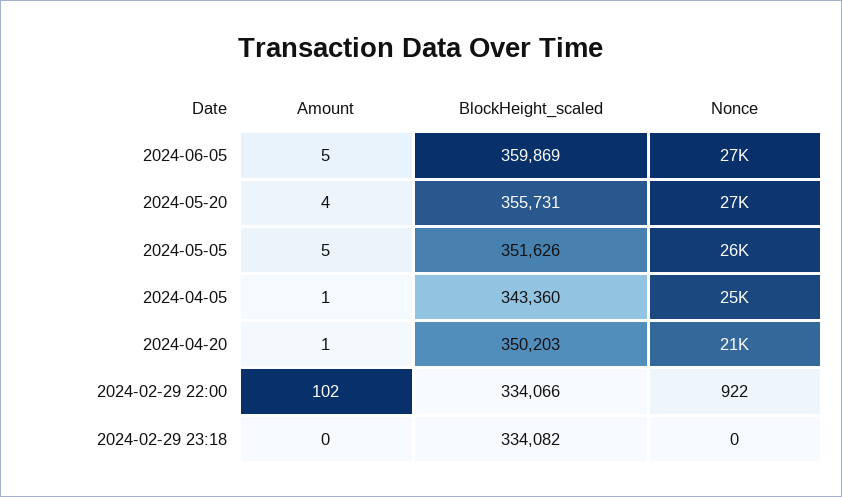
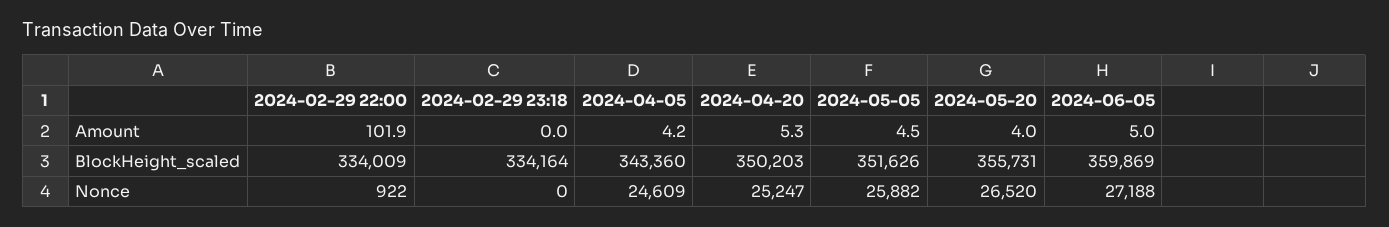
  {
    "Amount": {
      "2024-06-05": 5,
      "2024-05-20": 4,
      "2024-05-05": 4.5,
-     "2024-04-05": 1,
+     "2024-04-05": 4.2,
-     "2024-04-20": 1,
+     "2024-04-20": 5.3,
      "2024-02-29 22:00": 101.9,
      "2024-02-29 23:18": 0
    },
    "BlockHeight_scaled": {
      "2024-06-05": 359869,
      "2024-05-20": 355731,
      "2024-05-05": 351626,
      "2024-04-05": 343360,
      "2024-04-20": 350203,
-     "2024-02-29 22:00": 334066,
+     "2024-02-29 22:00": 334009,
-     "2024-02-29 23:18": 334082
+     "2024-02-29 23:18": 334164
    },
    "Nonce": {
      "2024-06-05": 27188,
      "2024-05-20": 26520,
      "2024-05-05": 25882,
      "2024-04-05": 24609,
-     "2024-04-20": 21000,
+     "2024-04-20": 25247,
      "2024-02-29 22:00": 922,
      "2024-02-29 23:18": 0
    }
  }

